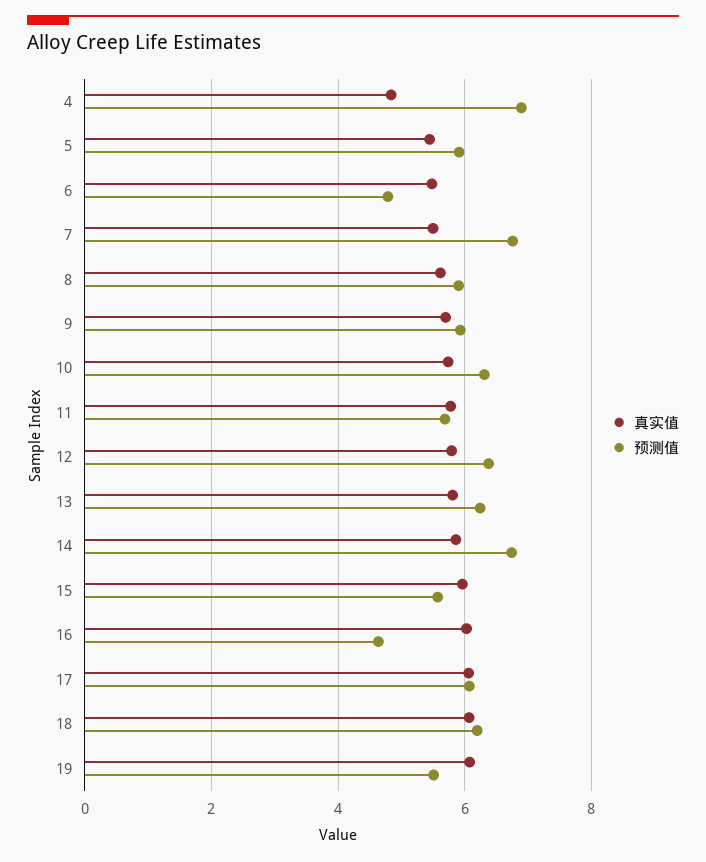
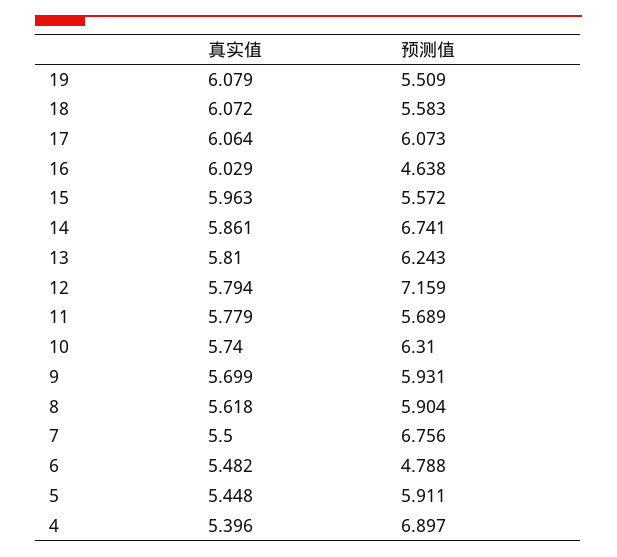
  {
    "真实值": {
-     "4": 4.8,
+     "4": 5.396,
      "5": 5.448,
      "6": 5.482,
      "7": 5.5,
      "8": 5.618,
      "9": 5.699,
      "10": 5.74,
      "11": 5.779,
      "12": 5.794,
      "13": 5.81,
      "14": 5.861,
      "15": 5.963,
      "16": 6.029,
      "17": 6.064,
      "18": 6.072,
      "19": 6.079
    },
    "预测值": {
      "4": 6.897,
      "5": 5.911,
      "6": 4.788,
      "7": 6.756,
      "8": 5.904,
      "9": 5.931,
      "10": 6.31,
      "11": 5.689,
-     "12": 6.4,
+     "12": 7.159,
      "13": 6.243,
      "14": 6.741,
      "15": 5.572,
      "16": 4.638,
      "17": 6.073,
-     "18": 6.2,
+     "18": 5.583,
      "19": 5.509
    }
  }

